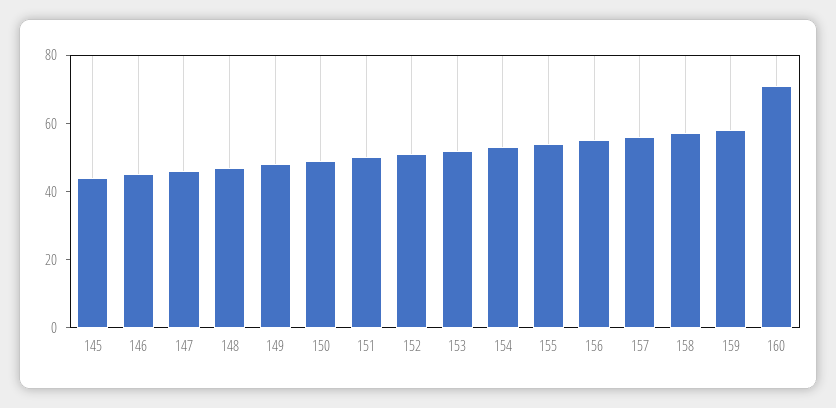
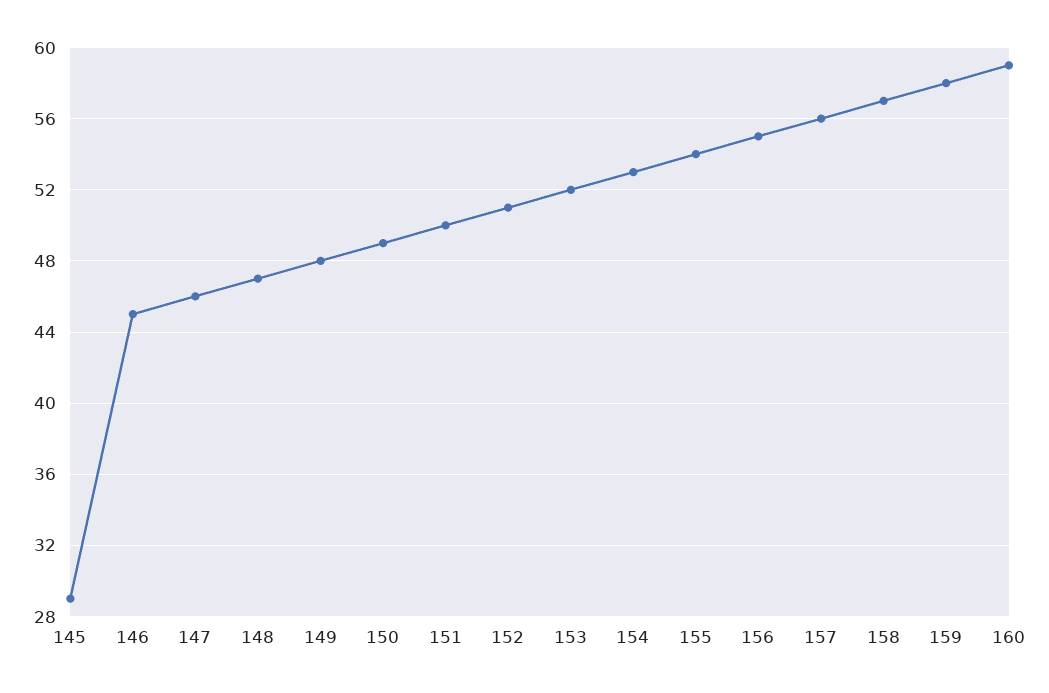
  {
-   "145": 45,
+   "145": 29,
    "146": 45,
    "147": 46,
    "148": 47,
    "149": 48,
    "150": 49,
    "151": 50,
    "152": 51,
    "153": 52,
    "154": 53,
    "155": 54,
    "156": 55,
    "157": 56,
    "158": 57,
    "159": 58,
-   "160": 70
+   "160": 59
  }

